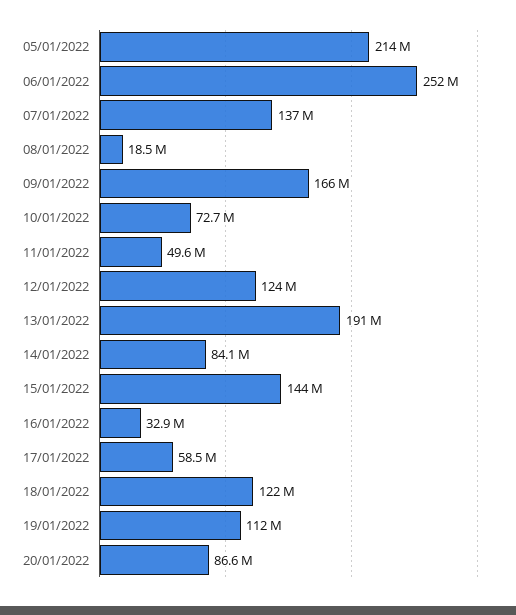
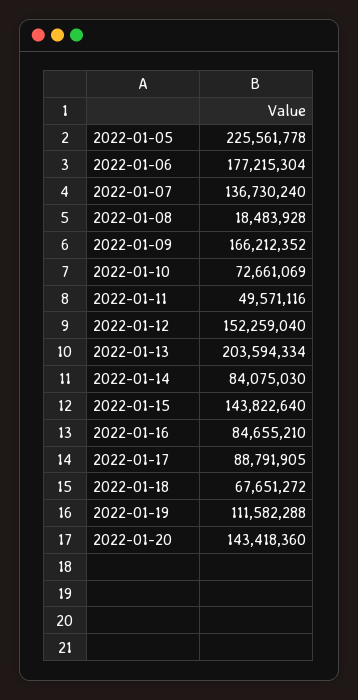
  {
-   "05/01/2022": 214000000,
+   "05/01/2022": 225561778,
-   "06/01/2022": 252000000,
+   "06/01/2022": 177215304,
    "07/01/2022": 136730240,
    "08/01/2022": 18483928,
    "09/01/2022": 166212352,
    "10/01/2022": 72661069,
    "11/01/2022": 49571116,
-   "12/01/2022": 124000000,
+   "12/01/2022": 152259040,
-   "13/01/2022": 191000000,
+   "13/01/2022": 203594334,
    "14/01/2022": 84075030,
    "15/01/2022": 143822640,
-   "16/01/2022": 32900000,
+   "16/01/2022": 84655210,
-   "17/01/2022": 58500000,
+   "17/01/2022": 88791905,
-   "18/01/2022": 122000000,
+   "18/01/2022": 67651272,
    "19/01/2022": 111582288,
-   "20/01/2022": 86600000
+   "20/01/2022": 143418360
  }

